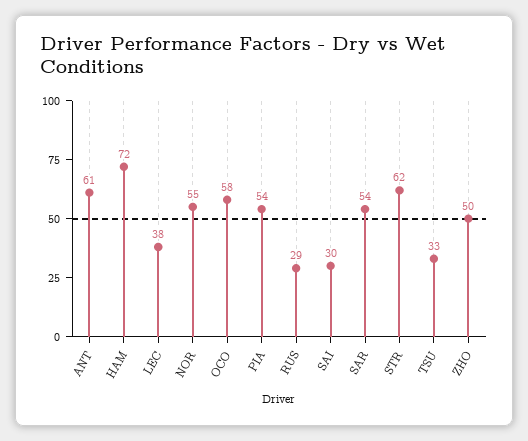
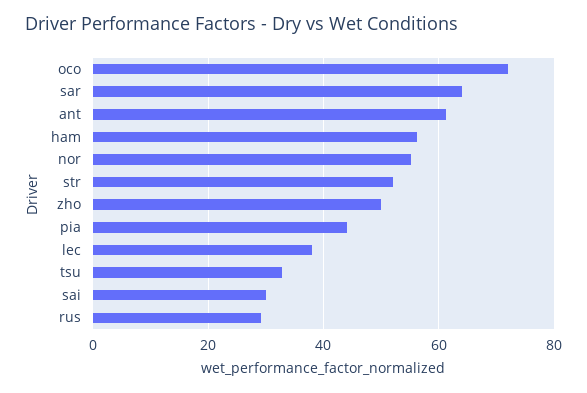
  {
    "ANT": 61,
-   "HAM": 72,
+   "HAM": 56,
    "LEC": 38,
    "NOR": 55,
-   "OCO": 58,
+   "OCO": 72,
-   "PIA": 54,
+   "PIA": 44,
    "RUS": 29,
    "SAI": 30,
-   "SAR": 54,
+   "SAR": 64,
-   "STR": 62,
+   "STR": 52,
    "TSU": 33,
    "ZHO": 50
  }

